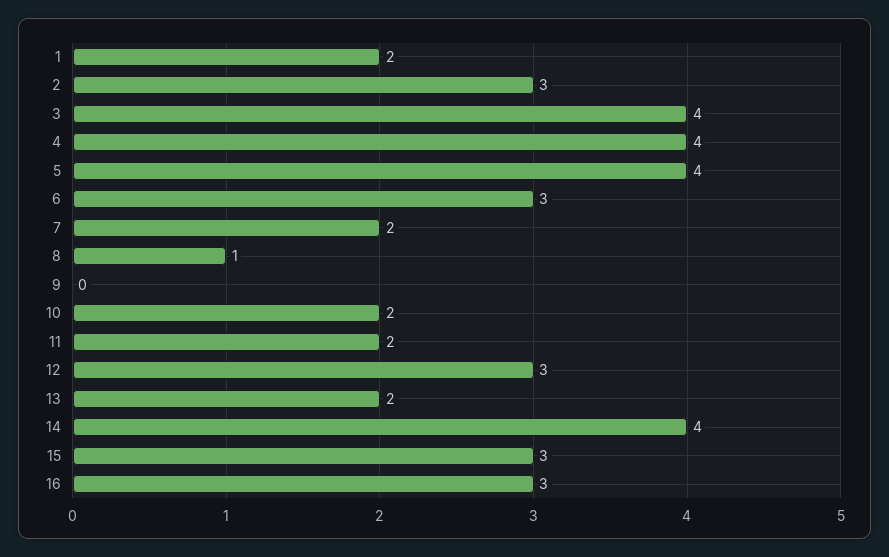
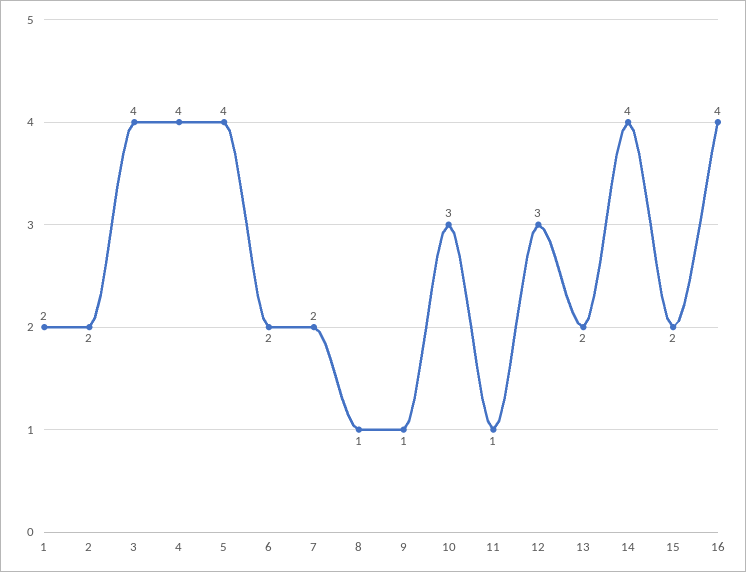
  {
    "1": 2,
-   "2": 3,
+   "2": 2,
    "3": 4,
    "4": 4,
    "5": 4,
-   "6": 3,
+   "6": 2,
    "7": 2,
    "8": 1,
-   "9": 0,
+   "9": 1,
-   "10": 2,
+   "10": 3,
-   "11": 2,
+   "11": 1,
    "12": 3,
    "13": 2,
    "14": 4,
-   "15": 3,
+   "15": 2,
-   "16": 3
+   "16": 4
  }

